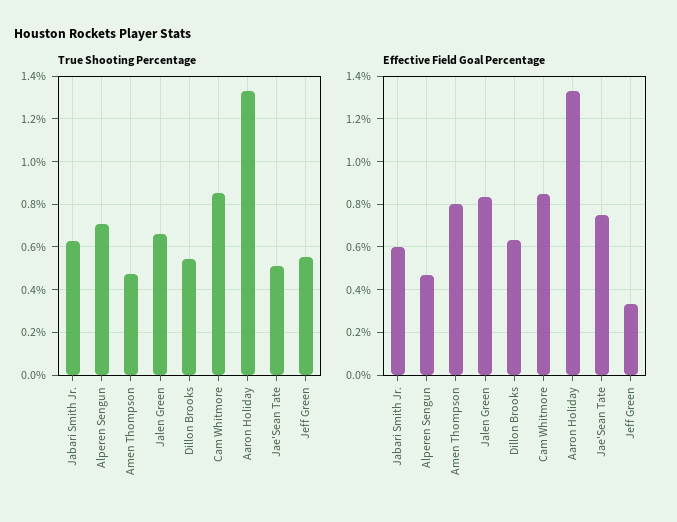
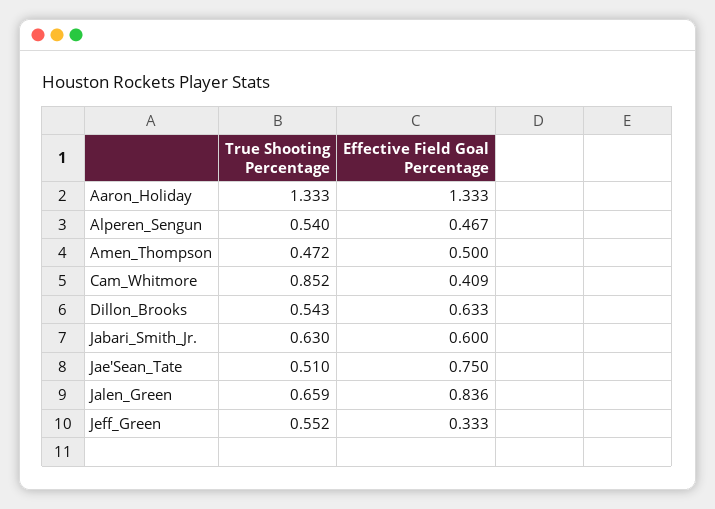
  {
    "True Shooting Percentage": {
      "Jabari Smith Jr.": 0.63,
-     "Alperen Sengun": 0.7,
+     "Alperen Sengun": 0.54,
      "Amen Thompson": 0.472,
      "Jalen Green": 0.659,
      "Dillon Brooks": 0.543,
      "Cam Whitmore": 0.852,
      "Aaron Holiday": 1.333,
      "Jae'Sean Tate": 0.51,
      "Jeff Green": 0.552
    },
    "Effective Field Goal Percentage": {
      "Jabari Smith Jr.": 0.6,
      "Alperen Sengun": 0.467,
-     "Amen Thompson": 0.8,
+     "Amen Thompson": 0.5,
      "Jalen Green": 0.836,
      "Dillon Brooks": 0.633,
-     "Cam Whitmore": 0.85,
+     "Cam Whitmore": 0.409,
      "Aaron Holiday": 1.333,
      "Jae'Sean Tate": 0.75,
      "Jeff Green": 0.333
    }
  }

